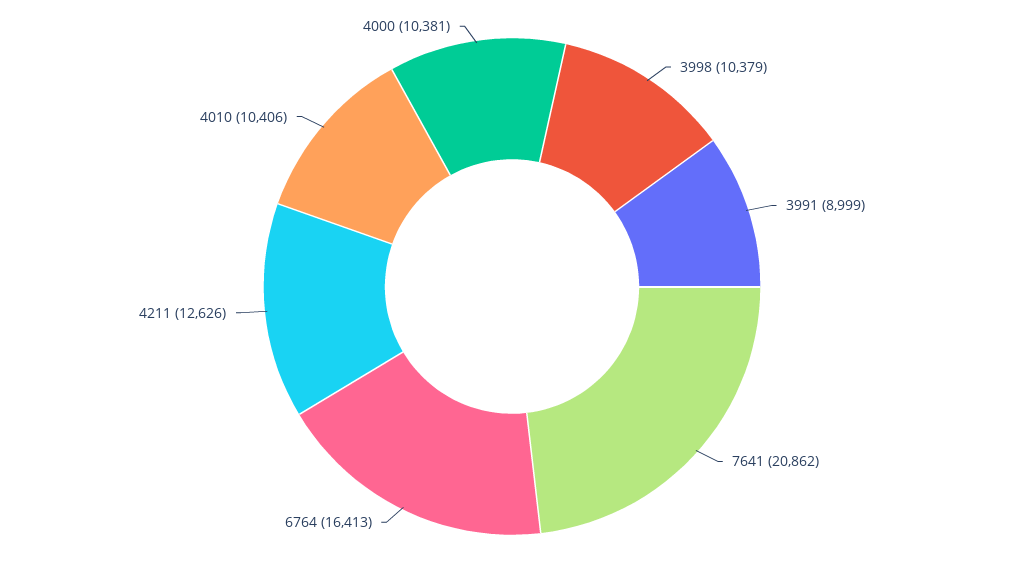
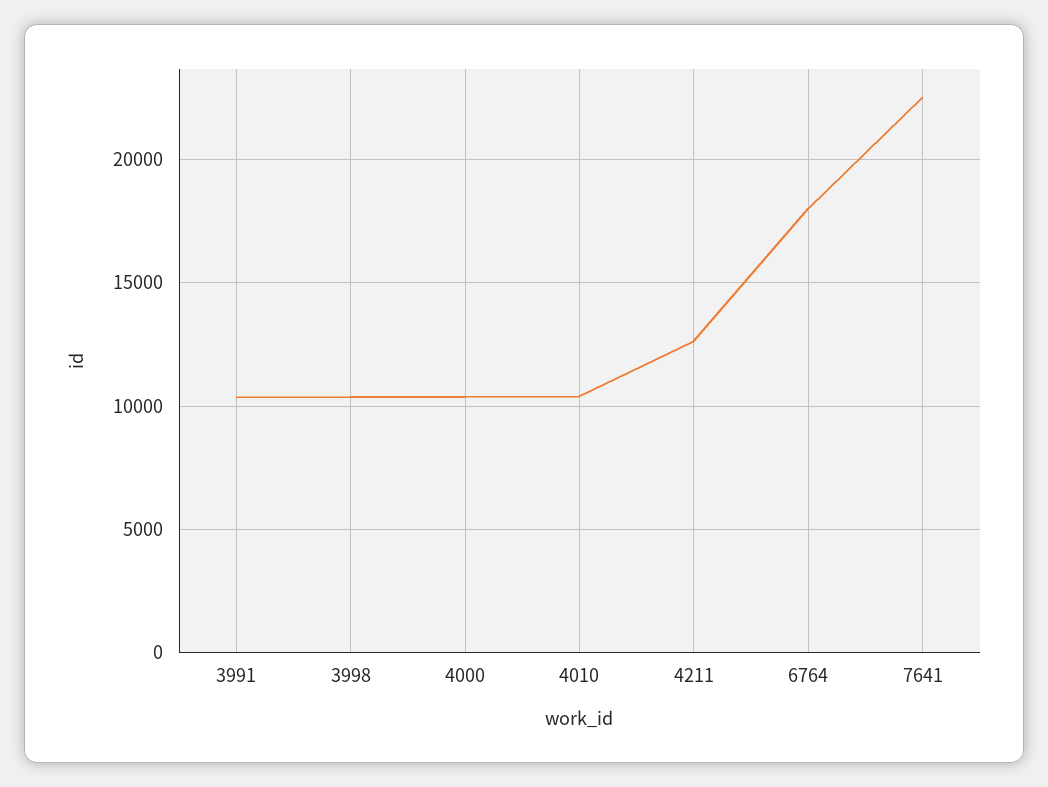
  {
    "3998": 10379,
-   "3991": 8999,
+   "3991": 10500,
-   "7641": 20862,
+   "7641": 22500,
-   "6764": 16413,
+   "6764": 18000,
    "4211": 12626,
    "4010": 10406,
    "4000": 10381
  }

